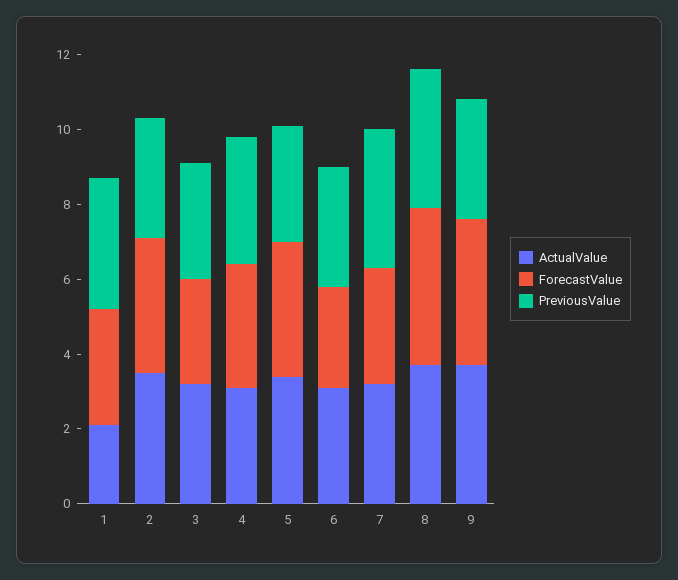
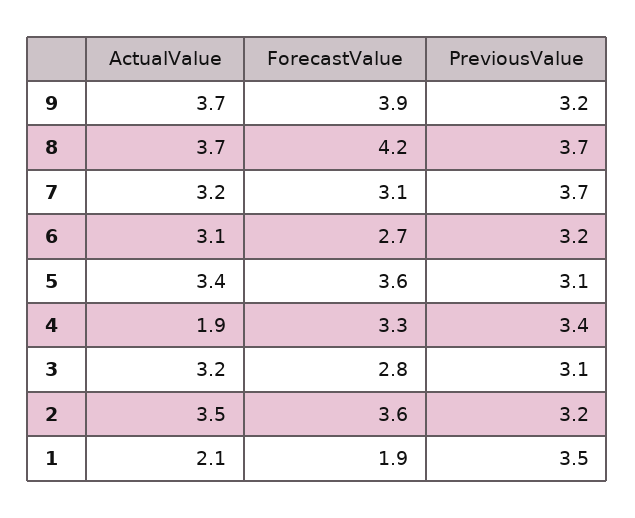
  {
    "ActualValue": {
      "1": 2.1,
      "2": 3.5,
      "3": 3.2,
-     "4": 3,
+     "4": 1.9,
      "5": 3.4,
      "6": 3.1,
      "7": 3.2,
      "8": 3.7,
      "9": 3.7
    },
    "ForecastValue": {
-     "1": 3,
+     "1": 1.9,
      "2": 3.6,
      "3": 2.8,
      "4": 3.3,
      "5": 3.6,
      "6": 2.7,
      "7": 3.1,
      "8": 4.2,
      "9": 3.9
    },
    "PreviousValue": {
      "1": 3.5,
      "2": 3.2,
      "3": 3.1,
      "4": 3.4,
      "5": 3.1,
      "6": 3.2,
      "7": 3.7,
      "8": 3.7,
      "9": 3.2
    }
  }

